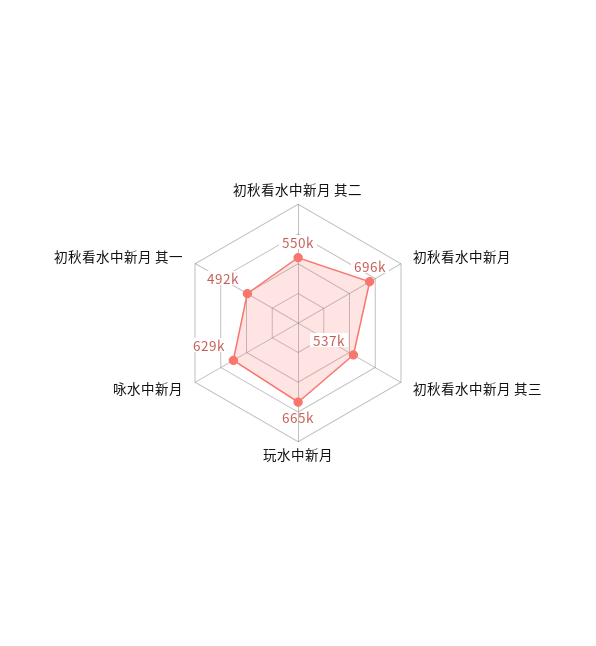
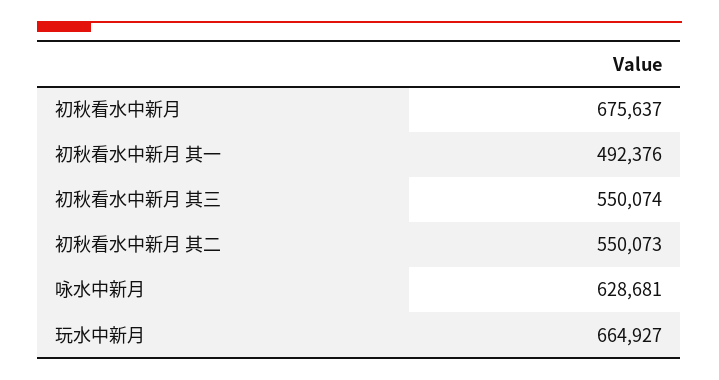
  {
    "初秋看水中新月 其二": 550073,
-   "初秋看水中新月": 696000,
+   "初秋看水中新月": 675637,
-   "初秋看水中新月 其三": 537000,
+   "初秋看水中新月 其三": 550074,
    "玩水中新月": 664927,
    "咏水中新月": 628681,
    "初秋看水中新月 其一": 492376
  }

